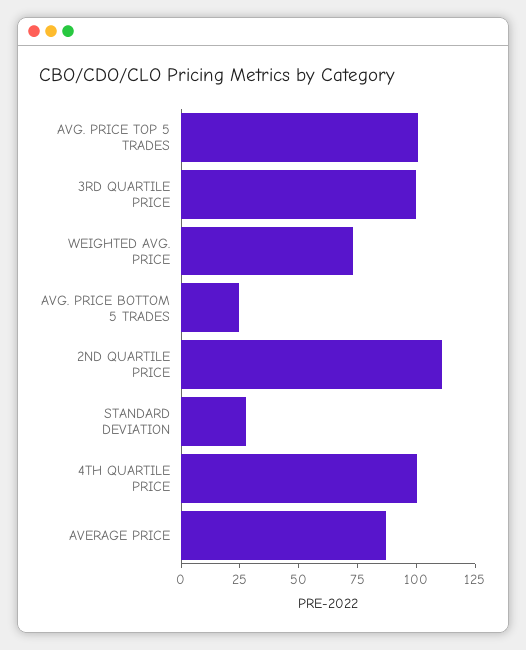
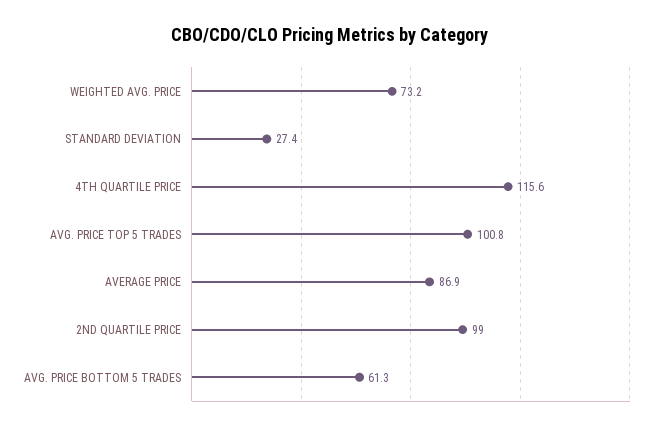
  {
    "AVG. PRICE TOP 5 TRADES": 100.8,
-   "3RD QUARTILE PRICE": 100,
    "WEIGHTED AVG. PRICE": 73.2,
-   "AVG. PRICE BOTTOM 5 TRADES": 25,
+   "AVG. PRICE BOTTOM 5 TRADES": 61.3,
-   "2ND QUARTILE PRICE": 110,
+   "2ND QUARTILE PRICE": 99,
    "STANDARD DEVIATION": 27.4,
-   "4TH QUARTILE PRICE": 100,
+   "4TH QUARTILE PRICE": 115.6,
    "AVERAGE PRICE": 86.9
  }

